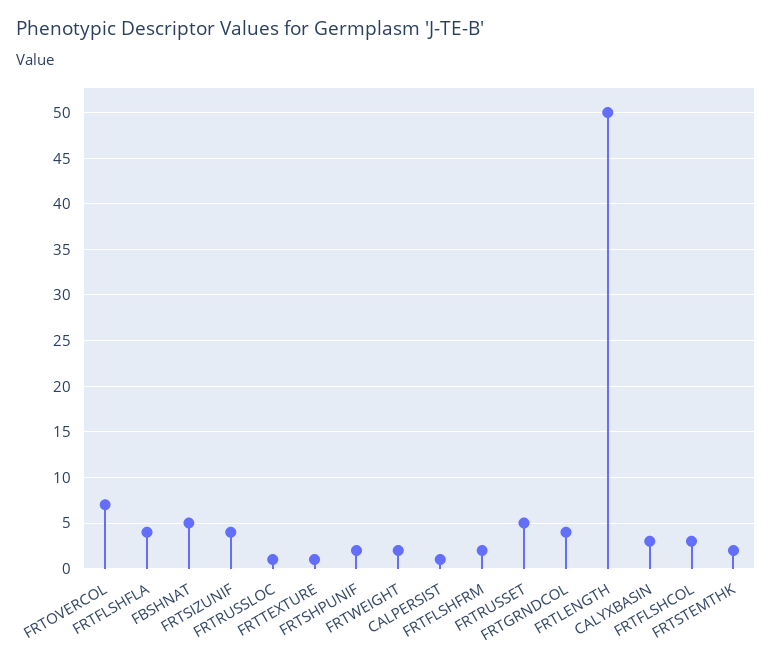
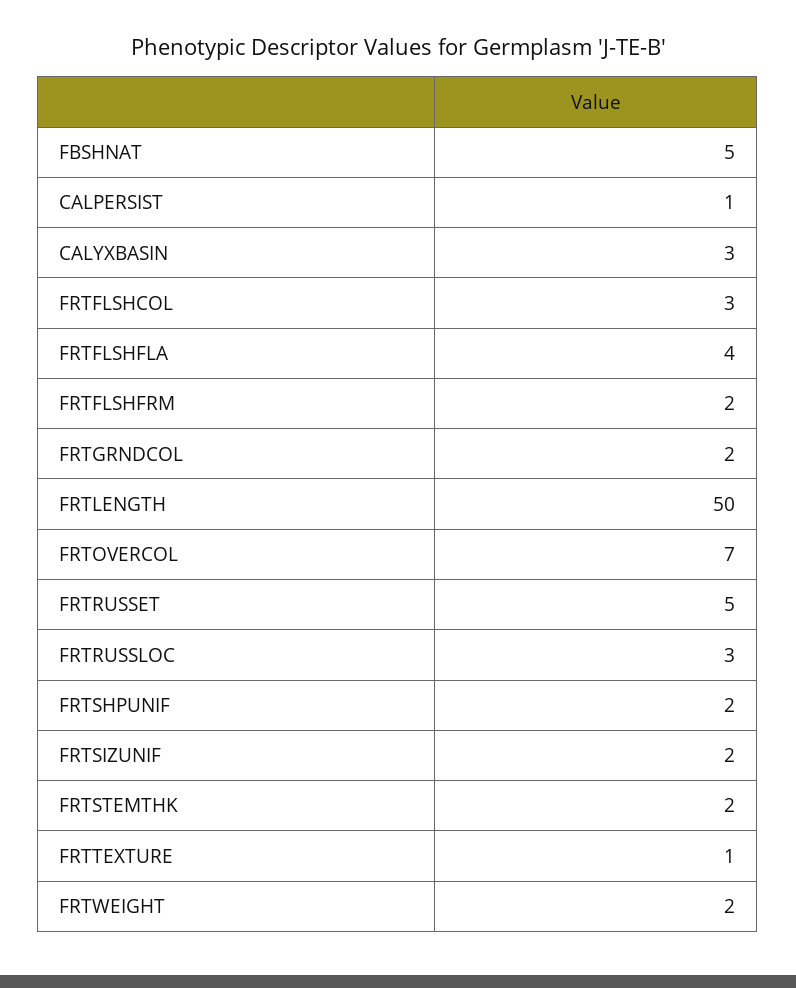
  {
    "FRTOVERCOL": 7,
    "FRTFLSHFLA": 4,
    "FBSHNAT": 5,
-   "FRTSIZUNIF": 4,
+   "FRTSIZUNIF": 2,
-   "FRTRUSSLOC": 1,
+   "FRTRUSSLOC": 3,
    "FRTTEXTURE": 1,
    "FRTSHPUNIF": 2,
    "FRTWEIGHT": 2,
    "CALPERSIST": 1,
    "FRTFLSHFRM": 2,
    "FRTRUSSET": 5,
-   "FRTGRNDCOL": 4,
+   "FRTGRNDCOL": 2,
    "FRTLENGTH": 50,
    "CALYXBASIN": 3,
    "FRTFLSHCOL": 3,
    "FRTSTEMTHK": 2
  }

